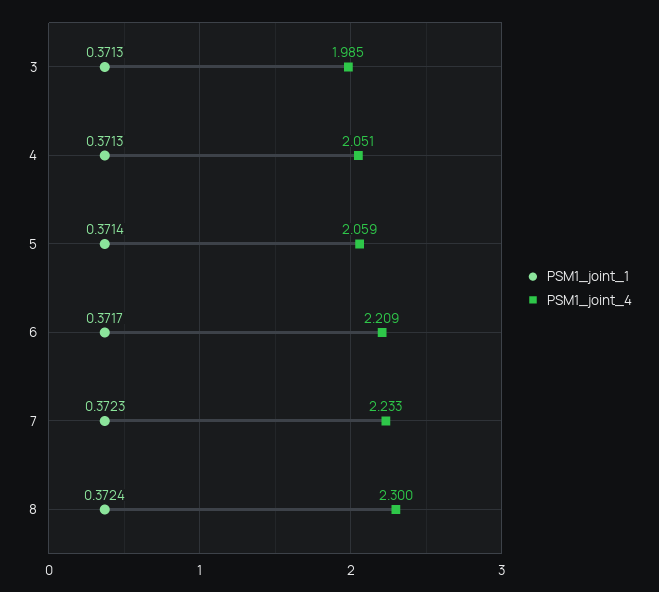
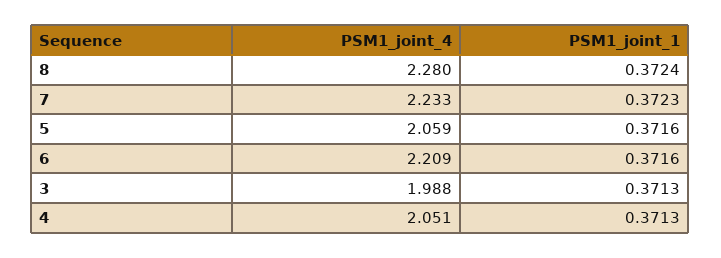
  {
    "PSM1_joint_1": {
      "3": 0.3713,
      "4": 0.3713,
-     "5": 0.3714,
+     "5": 0.3716,
-     "6": 0.3717,
+     "6": 0.3716,
      "7": 0.3723,
      "8": 0.3724
    },
    "PSM1_joint_4": {
-     "3": 1.985,
+     "3": 1.988,
      "4": 2.051,
      "5": 2.059,
      "6": 2.209,
      "7": 2.233,
-     "8": 2.3
+     "8": 2.28
    }
  }

